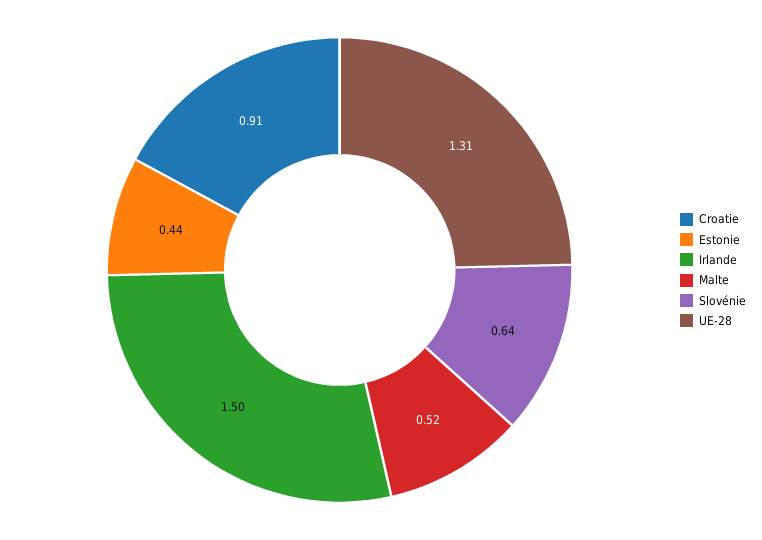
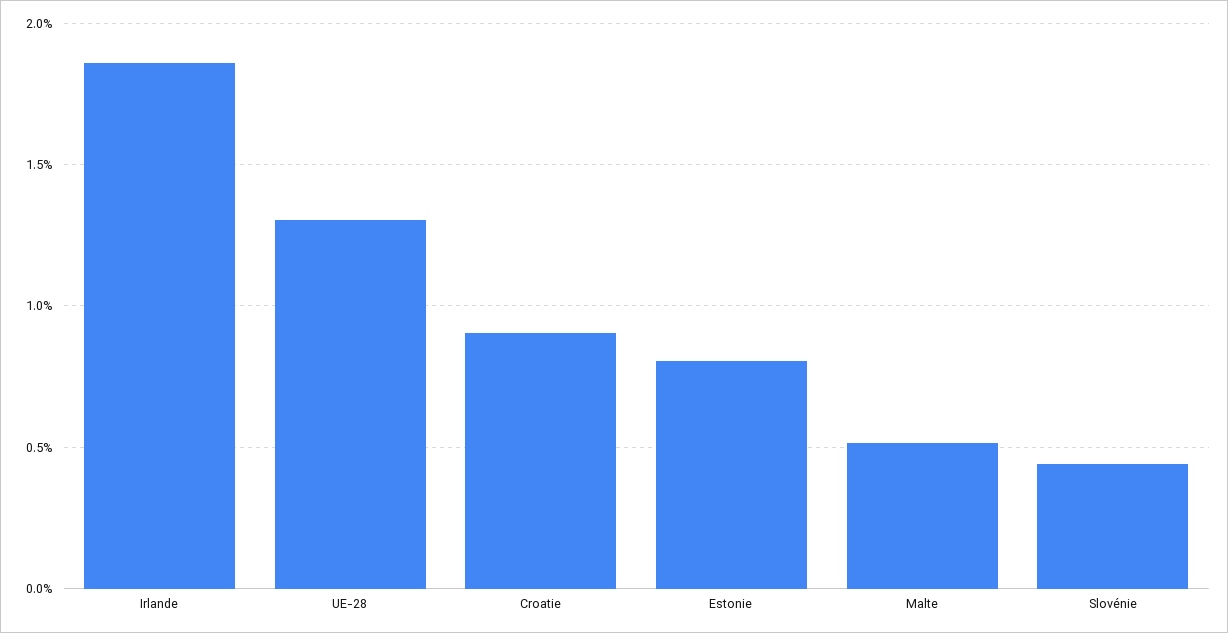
  {
    "Croatie": 0.91,
-   "Estonie": 0.44,
+   "Estonie": 0.8,
-   "Irlande": 1.5,
+   "Irlande": 1.85,
    "Malte": 0.52,
-   "Slovénie": 0.64,
+   "Slovénie": 0.45,
    "UE-28": 1.31
  }

